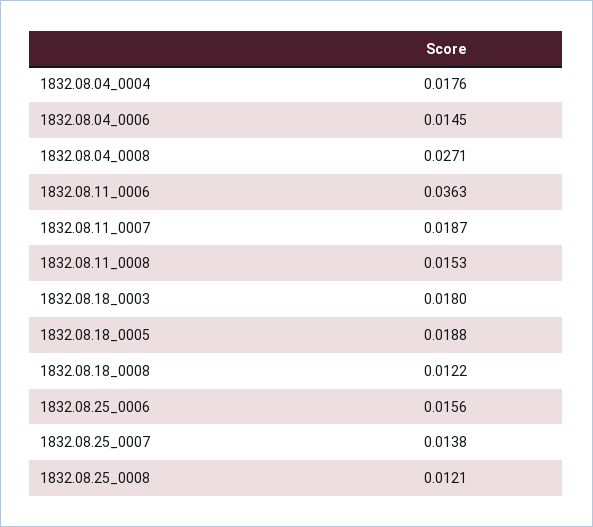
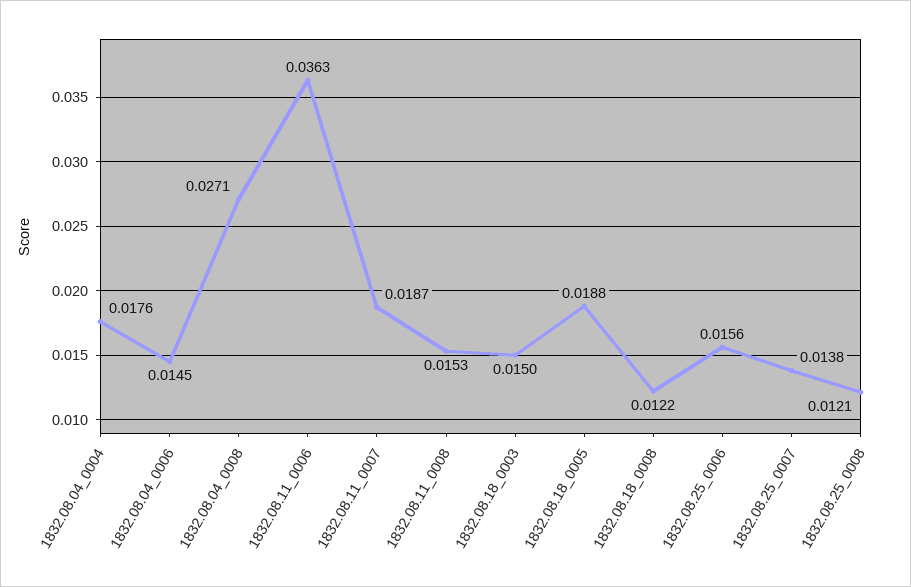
  {
    "1832.08.04_0004": 0.0176,
    "1832.08.04_0006": 0.0145,
    "1832.08.04_0008": 0.0271,
    "1832.08.11_0006": 0.0363,
    "1832.08.11_0007": 0.0187,
    "1832.08.11_0008": 0.0153,
-   "1832.08.18_0003": 0.018,
+   "1832.08.18_0003": 0.015,
    "1832.08.18_0005": 0.0188,
    "1832.08.18_0008": 0.0122,
    "1832.08.25_0006": 0.0156,
    "1832.08.25_0007": 0.0138,
    "1832.08.25_0008": 0.0121
  }

